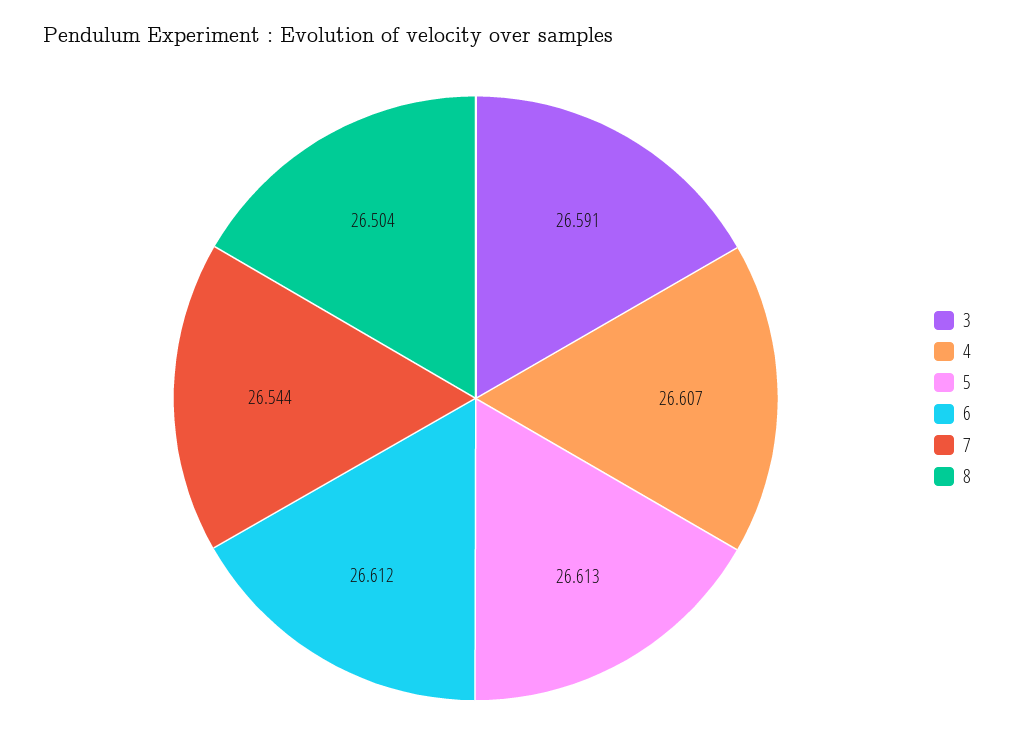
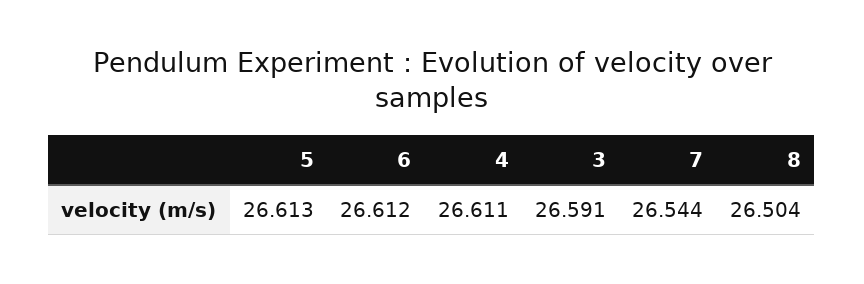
  {
    "3": 26.591,
-   "4": 26.607,
+   "4": 26.611,
    "5": 26.613,
    "6": 26.612,
    "7": 26.544,
    "8": 26.504
  }

